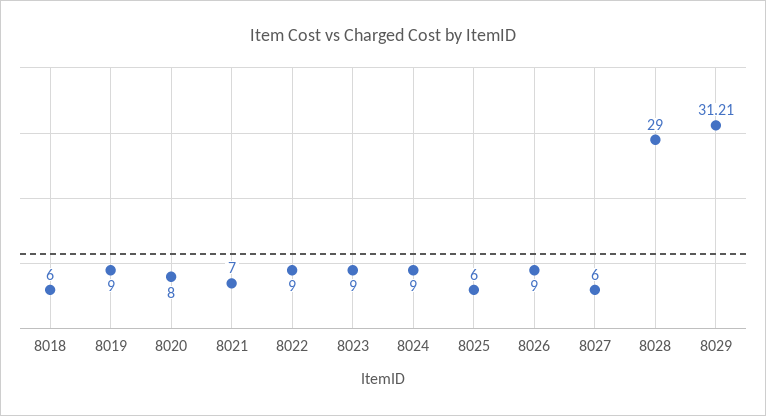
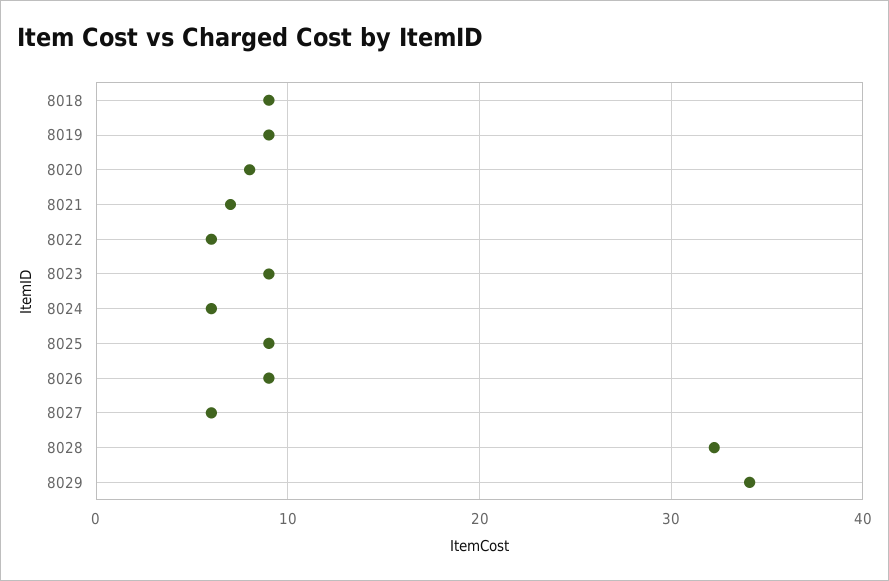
  {
-   "8018": 6,
+   "8018": 9,
    "8019": 9,
    "8020": 8,
    "8021": 7,
-   "8022": 9,
+   "8022": 6,
    "8023": 9,
-   "8024": 9,
+   "8024": 6,
-   "8025": 6,
+   "8025": 9,
    "8026": 9,
    "8027": 6,
-   "8028": 29,
+   "8028": 32,
-   "8029": 31.21
+   "8029": 34
  }

